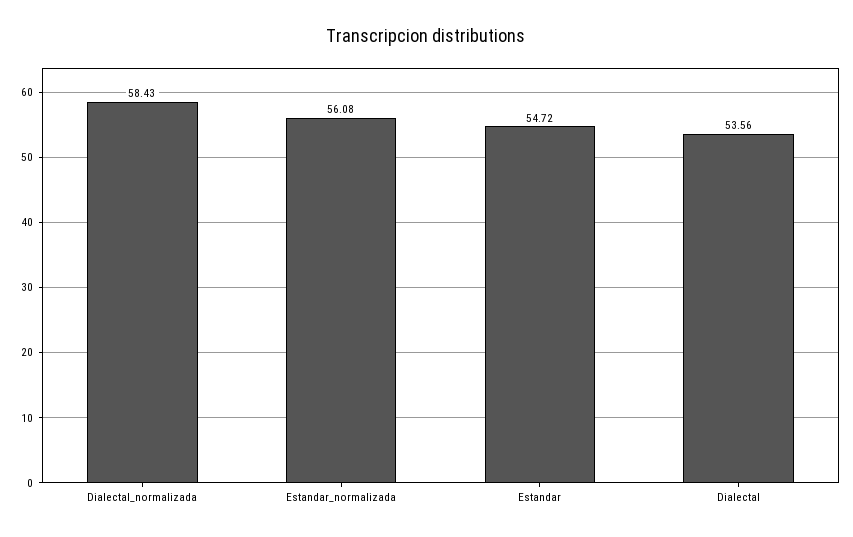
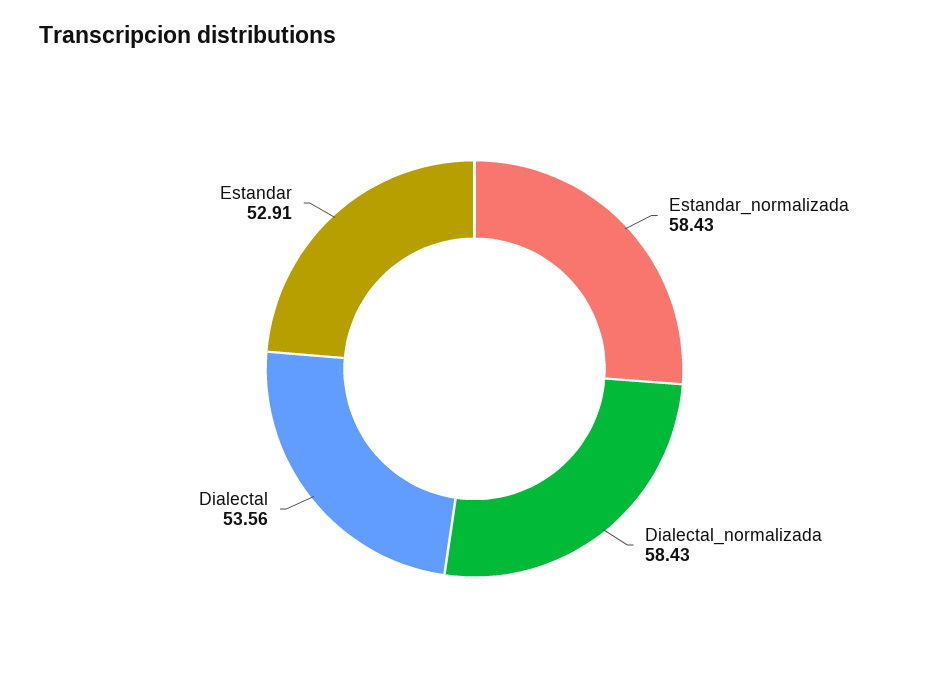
  {
    "Dialectal_normalizada": 58.43,
-   "Estandar_normalizada": 56.08,
+   "Estandar_normalizada": 58.43,
-   "Estandar": 54.72,
+   "Estandar": 52.91,
    "Dialectal": 53.56
  }

